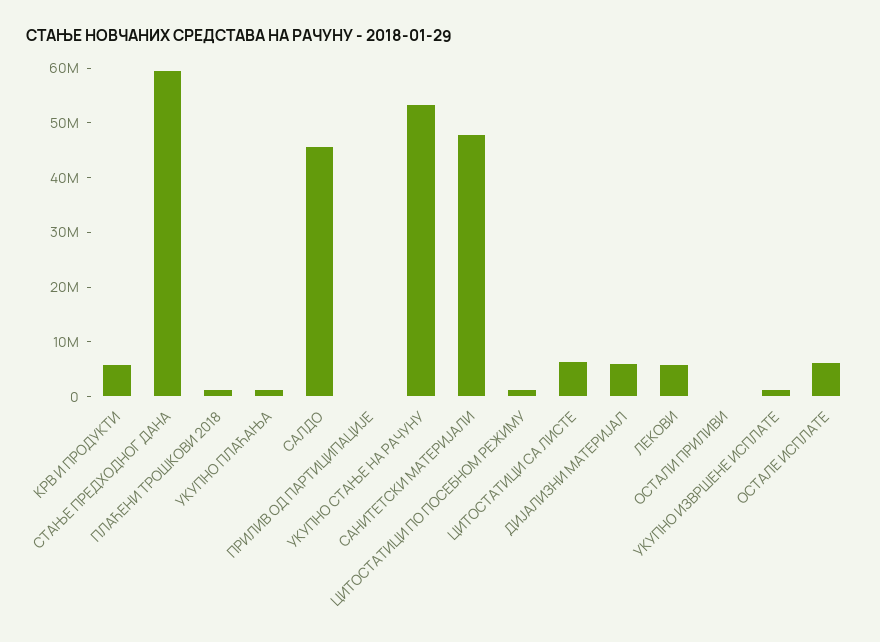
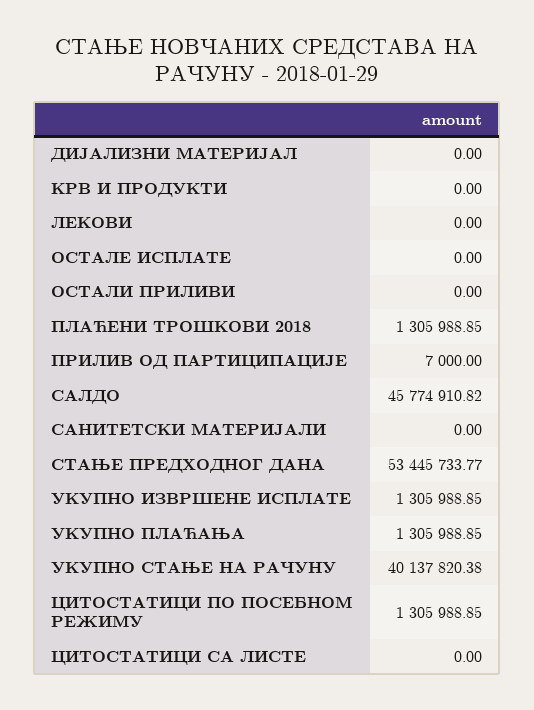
  {
-   "КРВ И ПРОДУКТИ": 6000000,
+   "КРВ И ПРОДУКТИ": 0,
-   "СТАЊЕ ПРЕДХОДНОГ ДАНА": 60000000,
+   "СТАЊЕ ПРЕДХОДНОГ ДАНА": 53445733.77,
    "ПЛАЋЕНИ ТРОШКОВИ 2018": 1305988.85,
    "УКУПНО ПЛАЋАЊА": 1305988.85,
    "САЛДО": 45774910.82,
    "ПРИЛИВ ОД ПАРТИЦИПАЦИЈЕ": 7000,
-   "УКУПНО СТАЊЕ НА РАЧУНУ": 54000000,
+   "УКУПНО СТАЊЕ НА РАЧУНУ": 40137820.38,
-   "САНИТЕТСКИ МАТЕРИЈАЛИ": 48000000,
+   "САНИТЕТСКИ МАТЕРИЈАЛИ": 0,
    "ЦИТОСТАТИЦИ ПО ПОСЕБНОМ РЕЖИМУ": 1305988.85,
-   "ЦИТОСТАТИЦИ СА ЛИСТЕ": 6000000,
+   "ЦИТОСТАТИЦИ СА ЛИСТЕ": 0,
-   "ДИЈАЛИЗНИ МАТЕРИЈАЛ": 6000000,
+   "ДИЈАЛИЗНИ МАТЕРИЈАЛ": 0,
-   "ЛЕКОВИ": 6000000,
+   "ЛЕКОВИ": 0,
    "ОСТАЛИ ПРИЛИВИ": 0,
    "УКУПНО ИЗВРШЕНЕ ИСПЛАТЕ": 1305988.85,
-   "ОСТАЛЕ ИСПЛАТЕ": 6000000
+   "ОСТАЛЕ ИСПЛАТЕ": 0
  }

